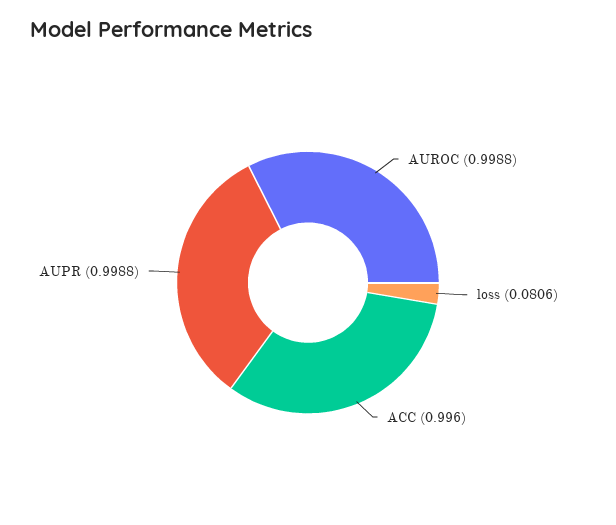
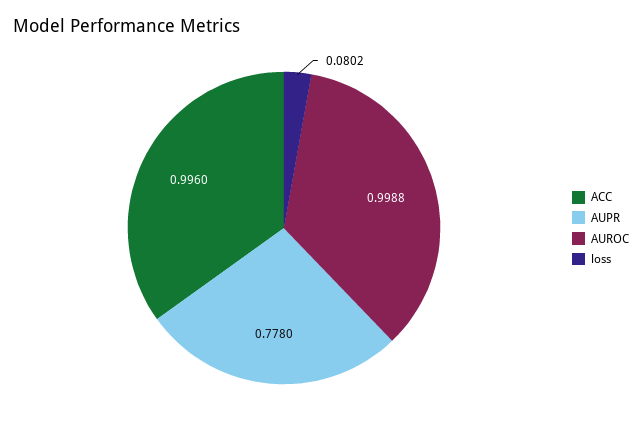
  {
    "AUROC": 0.9988,
-   "loss": 0.0806,
+   "loss": 0.0802,
    "ACC": 0.996,
-   "AUPR": 0.9988
+   "AUPR": 0.778
  }

